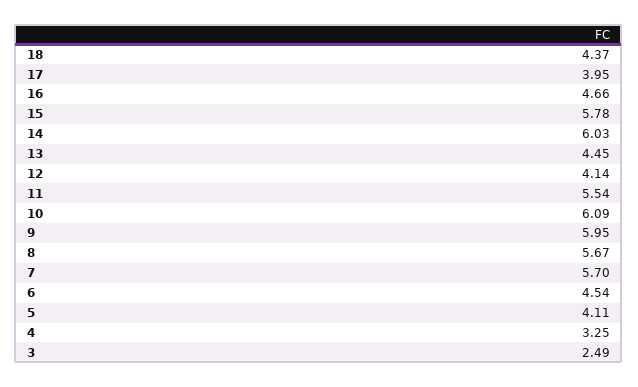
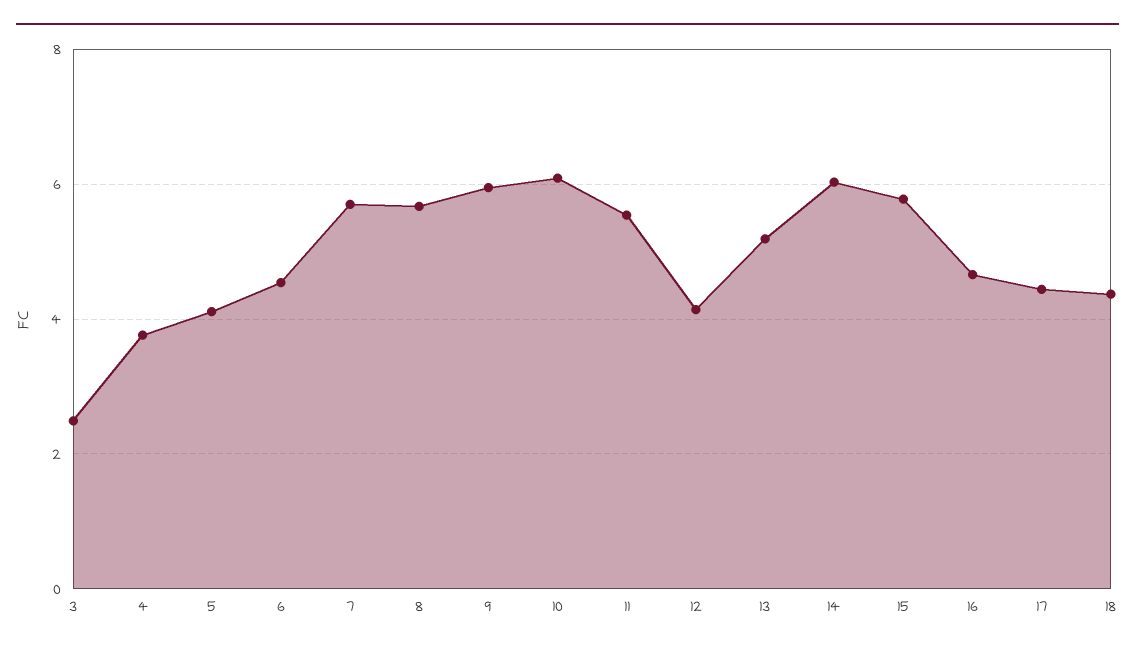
  {
    "18": 4.37,
-   "17": 3.95,
+   "17": 4.4,
    "16": 4.66,
    "15": 5.78,
    "14": 6.03,
-   "13": 4.45,
+   "13": 5.2,
    "12": 4.14,
    "11": 5.54,
    "10": 6.09,
    "9": 5.95,
    "8": 5.67,
    "7": 5.7,
    "6": 4.54,
    "5": 4.11,
-   "4": 3.25,
+   "4": 3.8,
    "3": 2.49
  }

